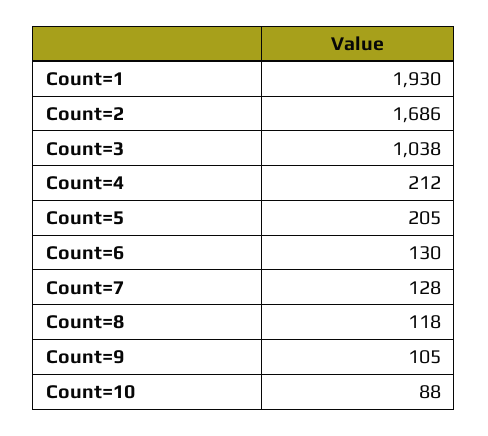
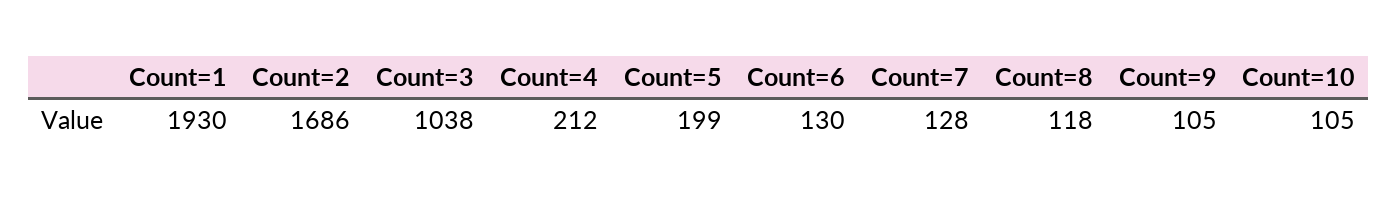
  {
    "Count=1": 1930,
    "Count=2": 1686,
    "Count=3": 1038,
    "Count=4": 212,
-   "Count=5": 205,
+   "Count=5": 199,
    "Count=6": 130,
    "Count=7": 128,
    "Count=8": 118,
    "Count=9": 105,
-   "Count=10": 88
+   "Count=10": 105
  }

